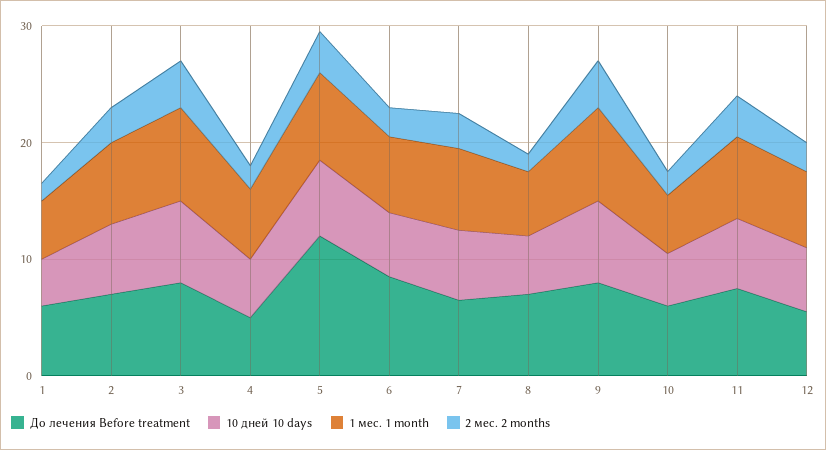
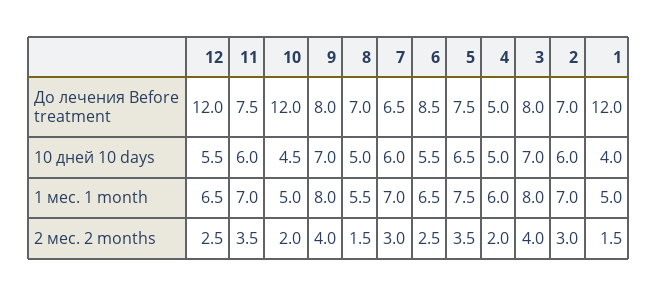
  {
    "До лечения Before treatment": {
-     "1": 6,
+     "1": 12,
      "2": 7,
      "3": 8,
      "4": 5,
-     "5": 12,
+     "5": 7.5,
      "6": 8.5,
      "7": 6.5,
      "8": 7,
      "9": 8,
-     "10": 6,
+     "10": 12,
      "11": 7.5,
-     "12": 6
+     "12": 12
    },
    "10 дней 10 days": {
      "1": 4,
      "2": 6,
      "3": 7,
      "4": 5,
      "5": 6.5,
      "6": 5.5,
      "7": 6,
      "8": 5,
      "9": 7,
      "10": 4.5,
      "11": 6,
      "12": 5.5
    },
    "1 мес. 1 month": {
      "1": 5,
      "2": 7,
      "3": 8,
      "4": 6,
      "5": 7.5,
      "6": 6.5,
      "7": 7,
      "8": 5.5,
      "9": 8,
      "10": 5,
      "11": 7,
      "12": 6.5
    },
    "2 мес. 2 months": {
      "1": 1.5,
      "2": 3,
      "3": 4,
      "4": 2,
      "5": 3.5,
      "6": 2.5,
      "7": 3,
      "8": 1.5,
      "9": 4,
      "10": 2,
      "11": 3.5,
      "12": 2.5
    }
  }

